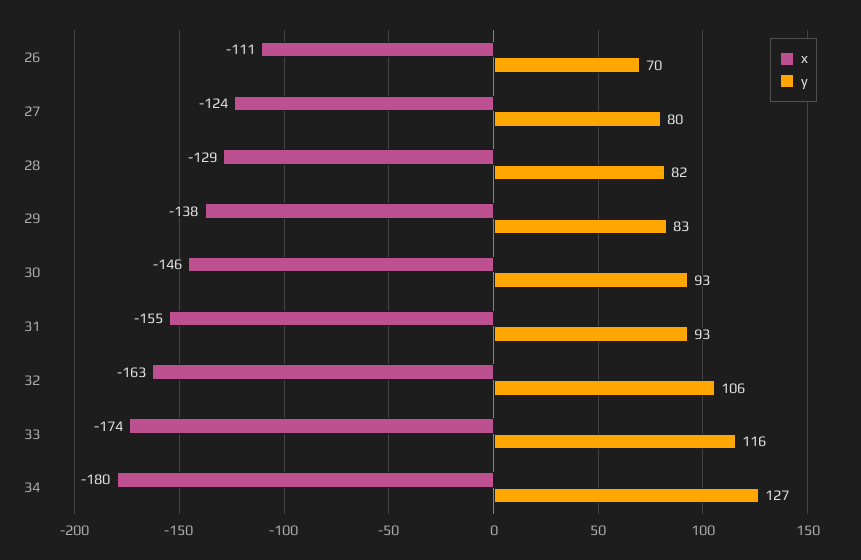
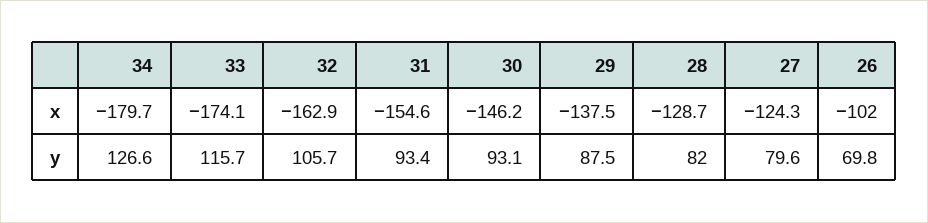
  {
    "x": {
-     "26": -111,
+     "26": -102,
      "27": -124.3,
      "28": -128.7,
      "29": -137.5,
      "30": -146.2,
      "31": -154.6,
      "32": -162.9,
      "33": -174.1,
      "34": -179.7
    },
    "y": {
      "26": 69.8,
      "27": 79.6,
      "28": 82,
-     "29": 83,
+     "29": 87.5,
      "30": 93.1,
      "31": 93.4,
      "32": 105.7,
      "33": 115.7,
      "34": 126.6
    }
  }

